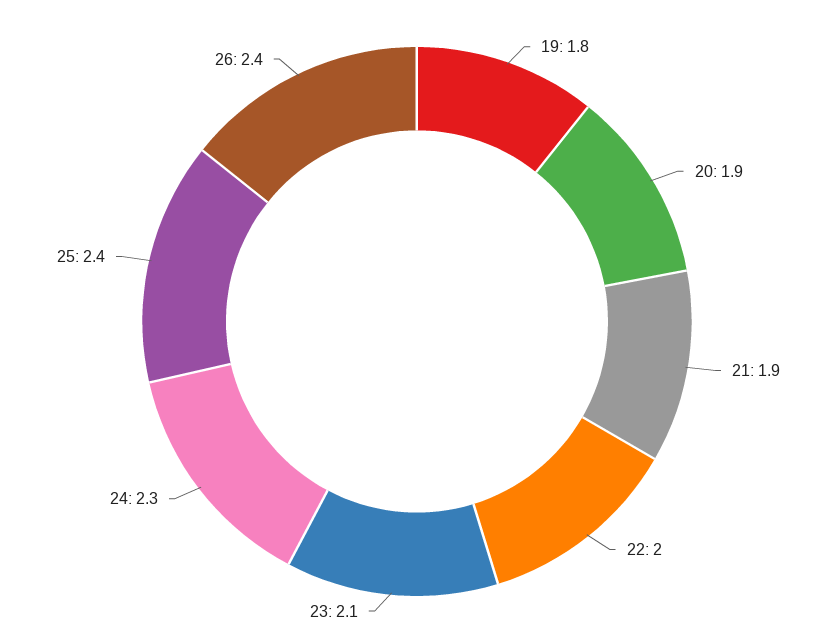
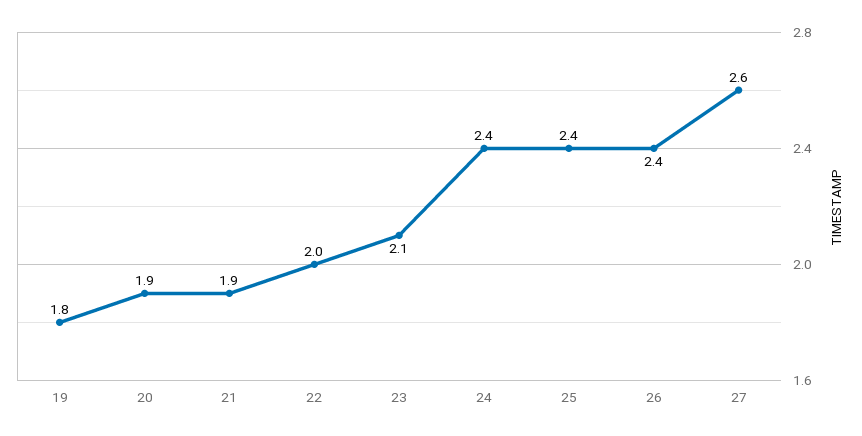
  {
    "19": 1.8,
    "20": 1.9,
    "21": 1.9,
    "22": 2,
    "23": 2.1,
-   "24": 2.3,
+   "24": 2.4,
    "25": 2.4,
-   "26": 2.4
+   "26": 2.4,
+   "27": 2.6
  }

